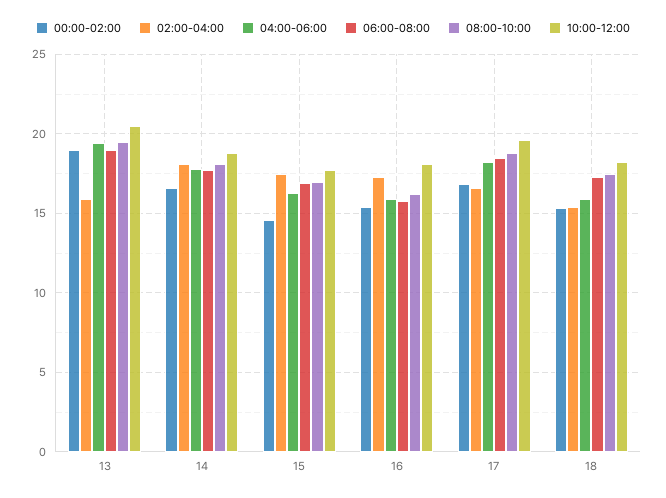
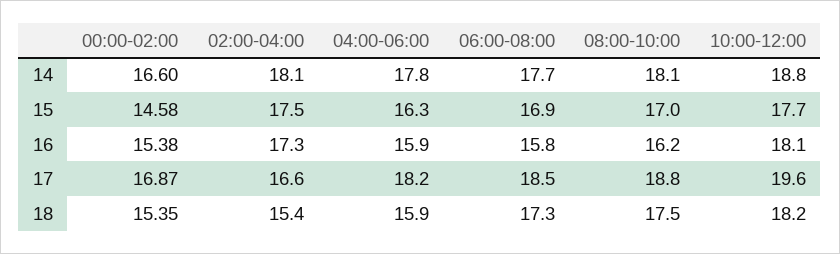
  {
    "00:00-02:00": {
-     "13": 19,
      "14": 16.6,
      "15": 14.58,
      "16": 15.38,
      "17": 16.87,
      "18": 15.35
    },
    "02:00-04:00": {
-     "13": 16,
      "14": 18.1,
      "15": 17.5,
      "16": 17.3,
      "17": 16.6,
      "18": 15.4
    },
    "04:00-06:00": {
-     "13": 19.5,
      "14": 17.8,
      "15": 16.3,
      "16": 15.9,
      "17": 18.2,
      "18": 15.9
    },
    "06:00-08:00": {
-     "13": 19,
      "14": 17.7,
      "15": 16.9,
      "16": 15.8,
      "17": 18.5,
      "18": 17.3
    },
    "08:00-10:00": {
-     "13": 19.5,
      "14": 18.1,
      "15": 17,
      "16": 16.2,
      "17": 18.8,
      "18": 17.5
    },
    "10:00-12:00": {
-     "13": 20.5,
      "14": 18.8,
      "15": 17.7,
      "16": 18.1,
      "17": 19.6,
      "18": 18.2
    }
  }

